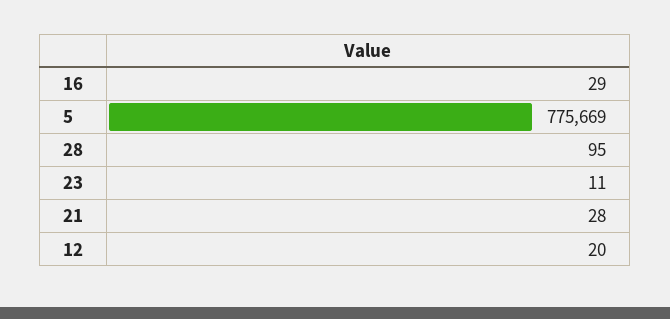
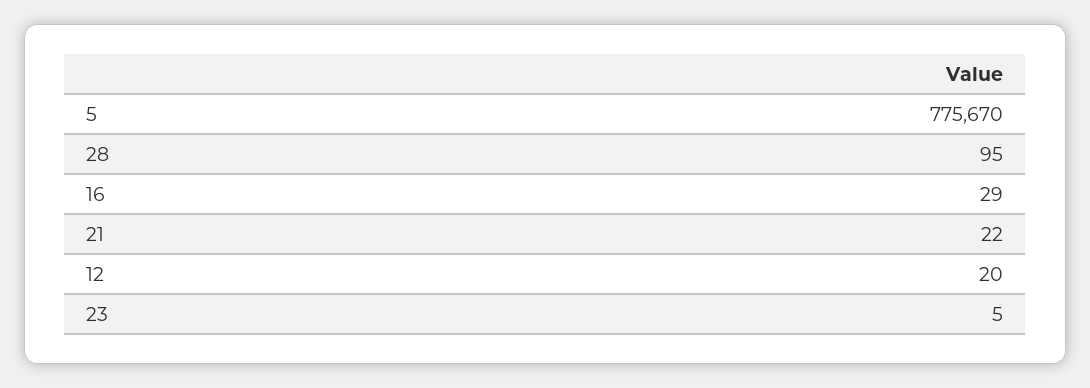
  {
    "16": 29,
-   "5": 775669,
+   "5": 775670,
    "28": 95,
-   "23": 11,
+   "23": 5,
-   "21": 28,
+   "21": 22,
    "12": 20
  }

